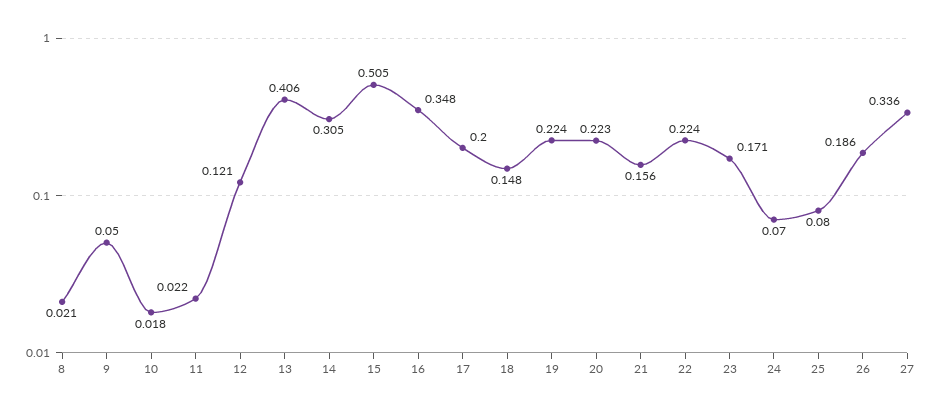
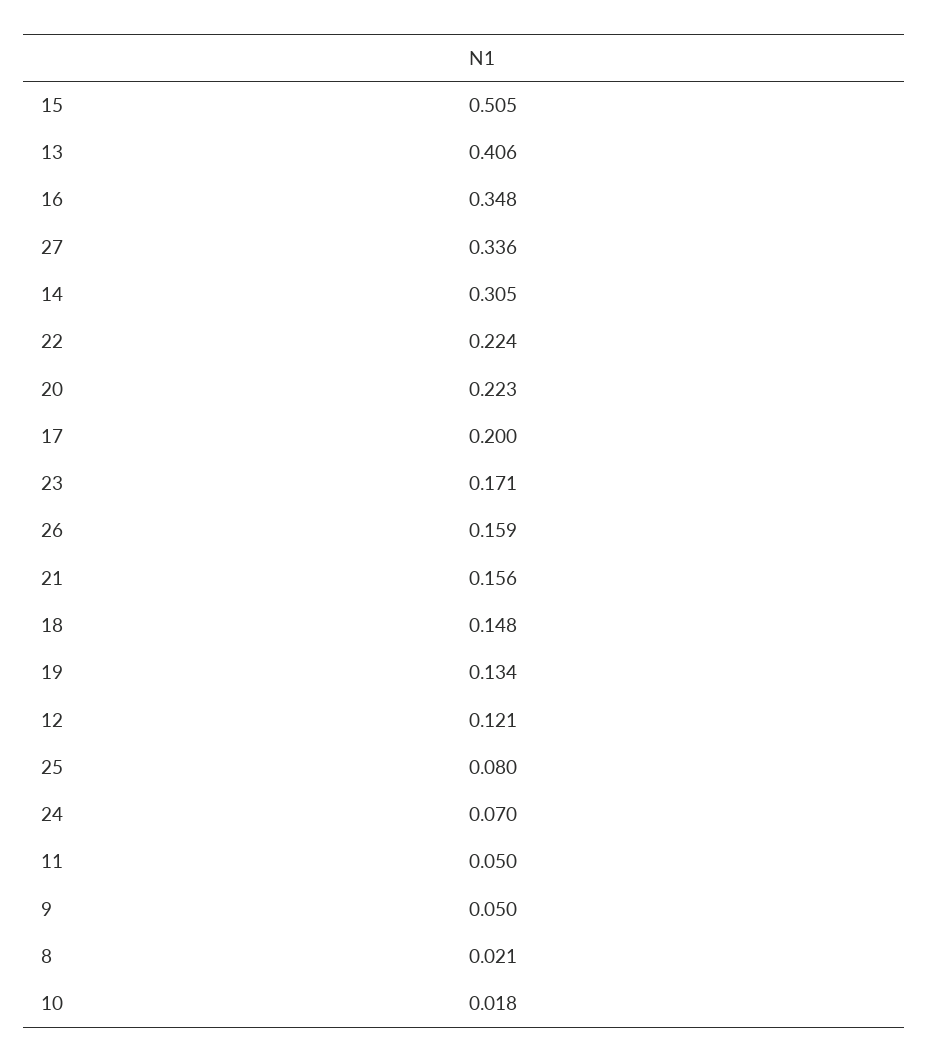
  {
    "8": 0.021,
    "9": 0.05,
    "10": 0.018,
-   "11": 0.022,
+   "11": 0.05,
    "12": 0.121,
    "13": 0.406,
    "14": 0.305,
    "15": 0.505,
    "16": 0.348,
    "17": 0.2,
    "18": 0.148,
-   "19": 0.224,
+   "19": 0.134,
    "20": 0.223,
    "21": 0.156,
    "22": 0.224,
    "23": 0.171,
    "24": 0.07,
    "25": 0.08,
-   "26": 0.186,
+   "26": 0.159,
    "27": 0.336
  }

